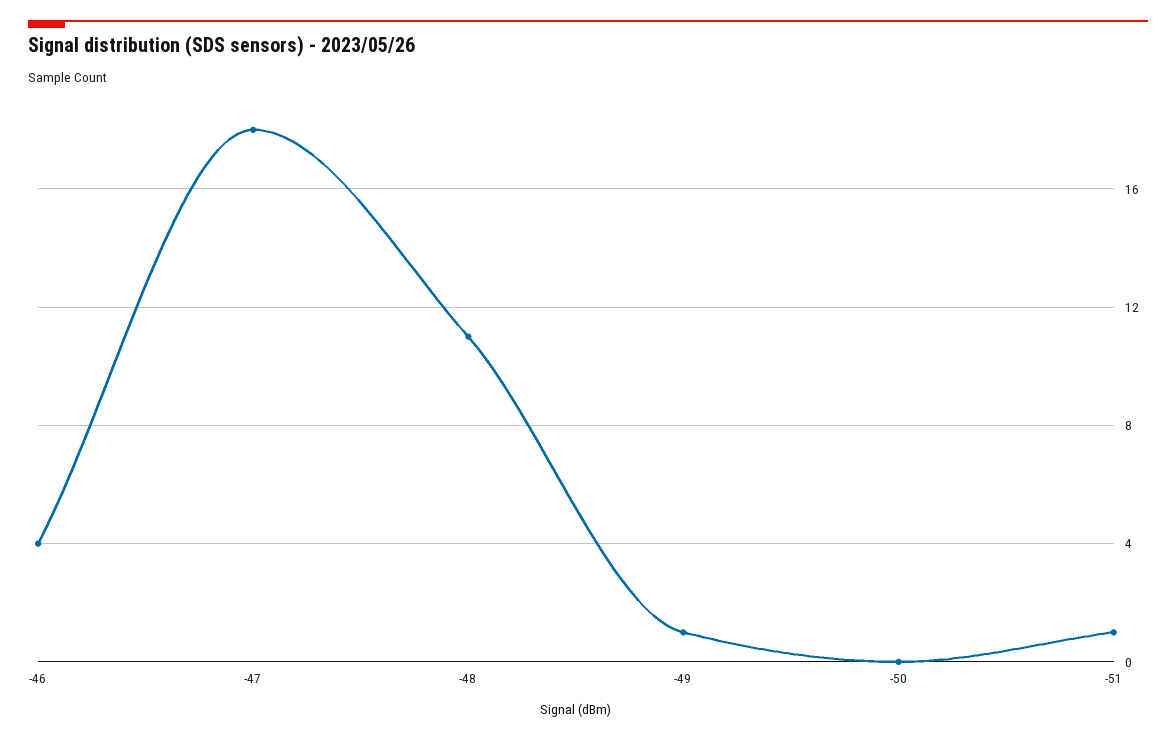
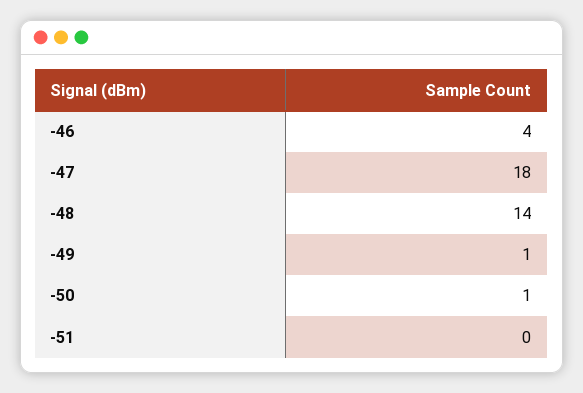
  {
    "-46": 4,
    "-47": 18,
-   "-48": 11,
+   "-48": 14,
    "-49": 1,
-   "-50": 0,
+   "-50": 1,
-   "-51": 1
+   "-51": 0
  }

